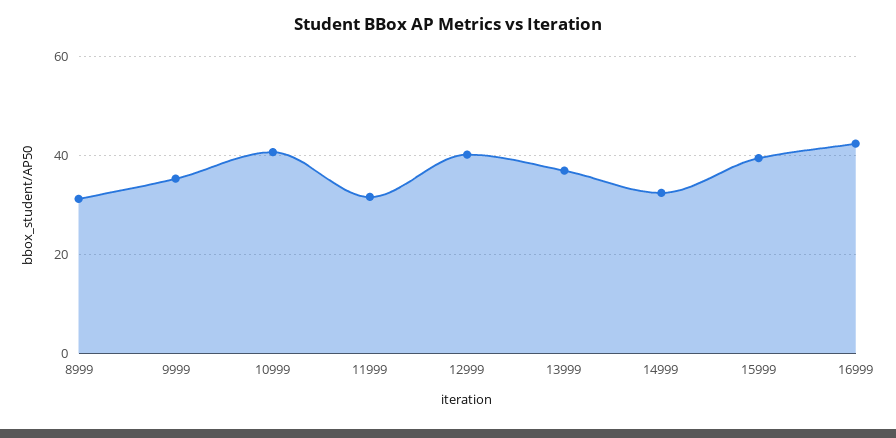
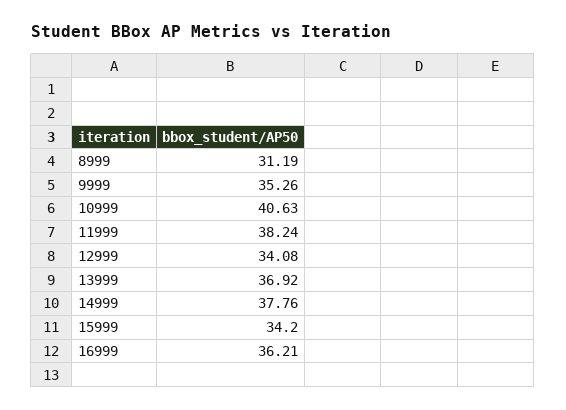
  {
    "8999": 31.19,
    "9999": 35.26,
    "10999": 40.63,
-   "11999": 32,
+   "11999": 38.24,
-   "12999": 40,
+   "12999": 34.08,
    "13999": 36.92,
-   "14999": 32,
+   "14999": 37.76,
-   "15999": 40,
+   "15999": 34.2,
-   "16999": 42
+   "16999": 36.21
  }

